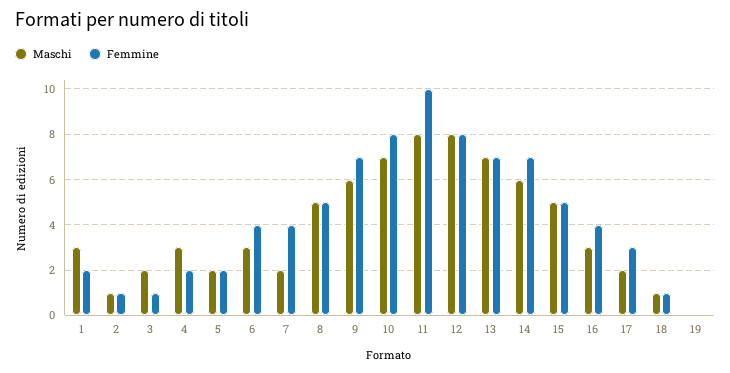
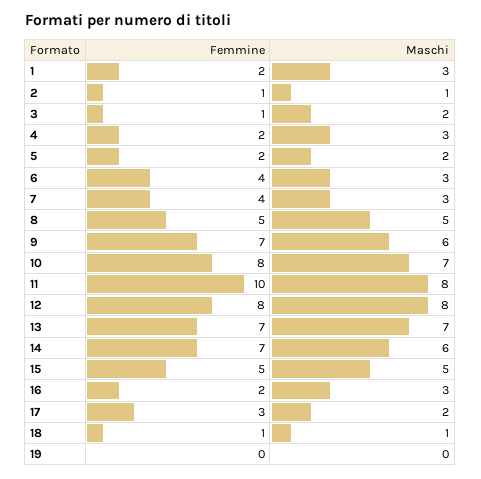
  {
    "Maschi": {
      "1": 3,
      "2": 1,
      "3": 2,
      "4": 3,
      "5": 2,
      "6": 3,
-     "7": 2,
+     "7": 3,
      "8": 5,
      "9": 6,
      "10": 7,
      "11": 8,
      "12": 8,
      "13": 7,
      "14": 6,
      "15": 5,
      "16": 3,
      "17": 2,
      "18": 1,
      "19": 0
    },
    "Femmine": {
      "1": 2,
      "2": 1,
      "3": 1,
      "4": 2,
      "5": 2,
      "6": 4,
      "7": 4,
      "8": 5,
      "9": 7,
      "10": 8,
      "11": 10,
      "12": 8,
      "13": 7,
      "14": 7,
      "15": 5,
-     "16": 4,
+     "16": 2,
      "17": 3,
      "18": 1,
      "19": 0
    }
  }

